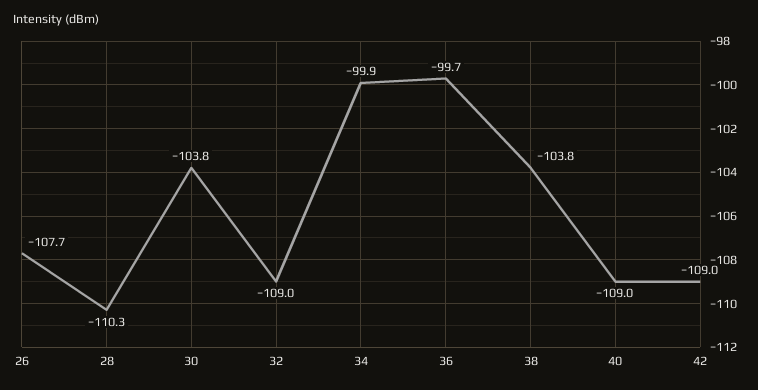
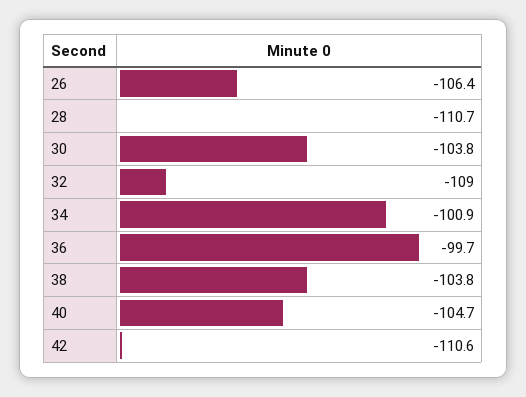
  {
-   "26": -107.7,
+   "26": -106.4,
-   "28": -110.3,
+   "28": -110.7,
    "30": -103.8,
    "32": -109,
-   "34": -99.9,
+   "34": -100.9,
    "36": -99.7,
    "38": -103.8,
-   "40": -109,
+   "40": -104.7,
-   "42": -109
+   "42": -110.6
  }

